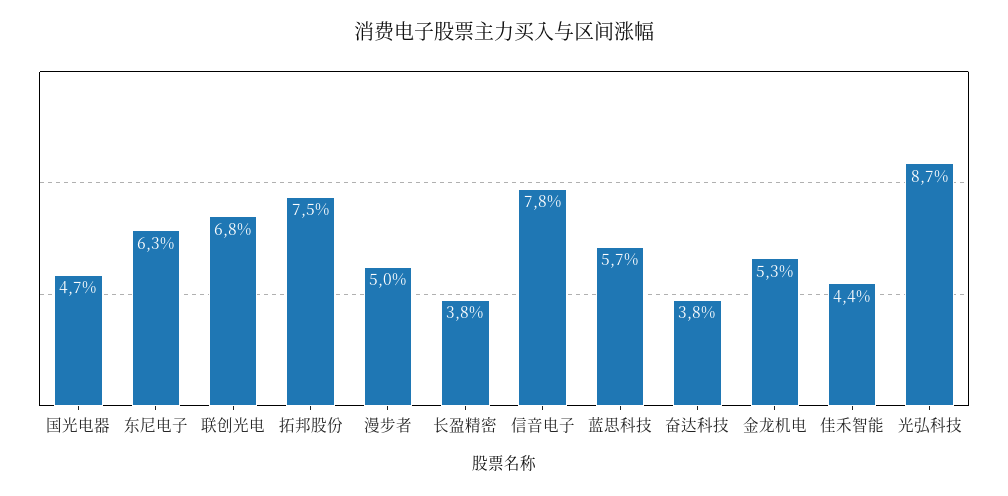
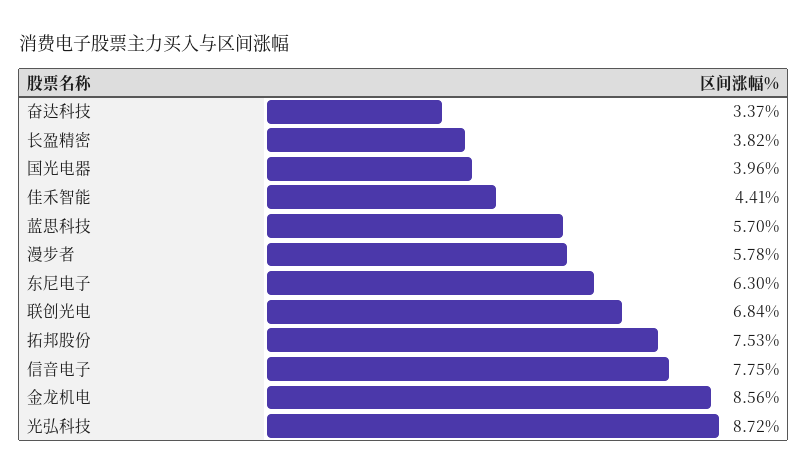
  {
-   "国光电器": 4.7,
+   "国光电器": 3.96,
    "东尼电子": 6.3,
    "联创光电": 6.84,
    "拓邦股份": 7.53,
-   "漫步者": 5,
+   "漫步者": 5.78,
    "长盈精密": 3.82,
    "信音电子": 7.75,
    "蓝思科技": 5.7,
-   "奋达科技": 3.8,
+   "奋达科技": 3.37,
-   "金龙机电": 5.3,
+   "金龙机电": 8.56,
    "佳禾智能": 4.41,
    "光弘科技": 8.72
  }

